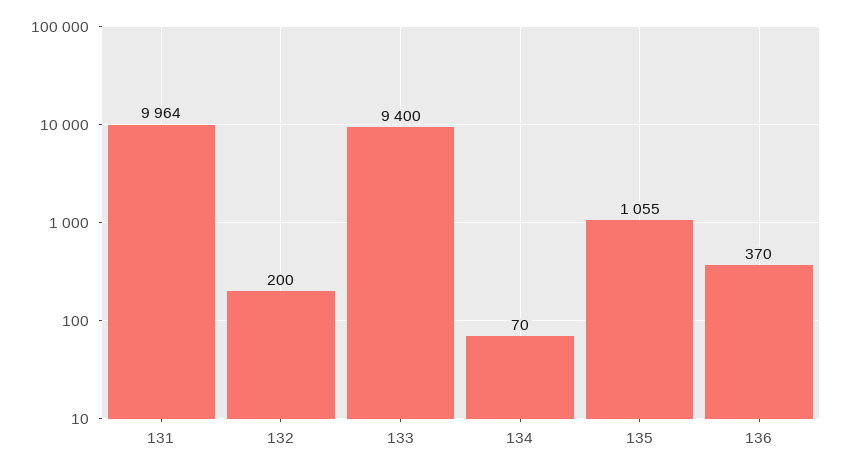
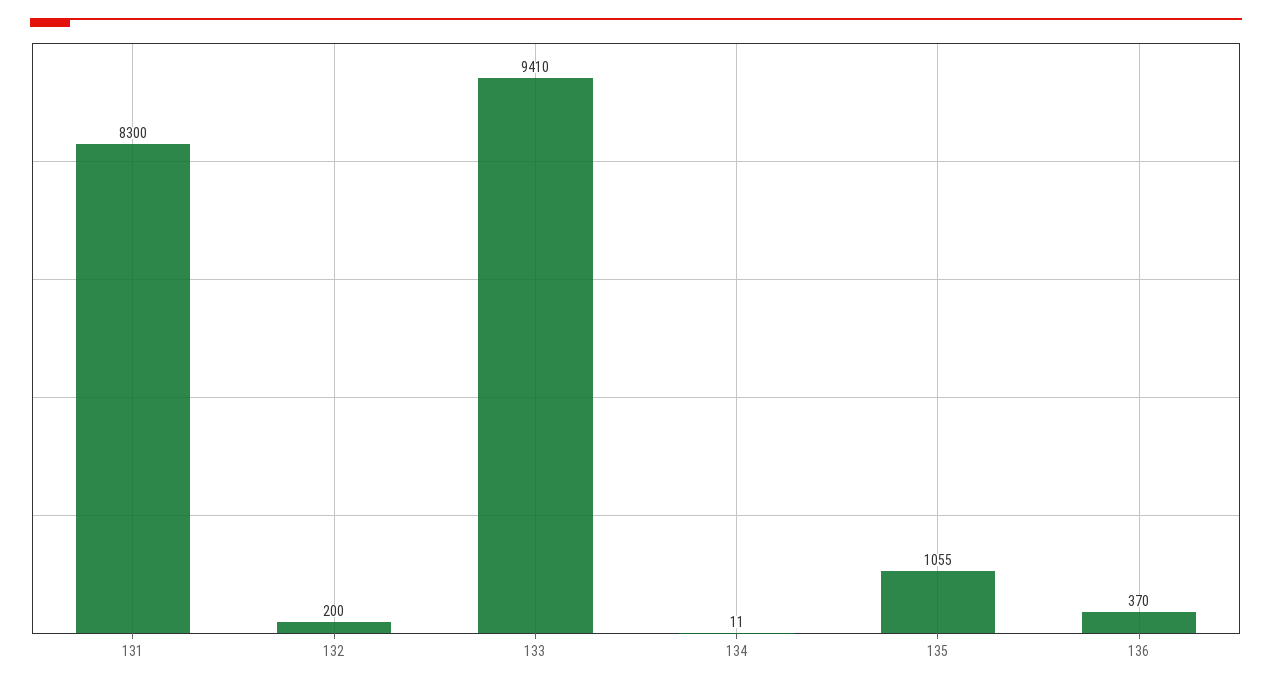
  {
-   "131": 9964,
+   "131": 8300,
    "132": 200,
-   "133": 9400,
+   "133": 9410,
-   "134": 70,
+   "134": 11,
    "135": 1055,
    "136": 370
  }

